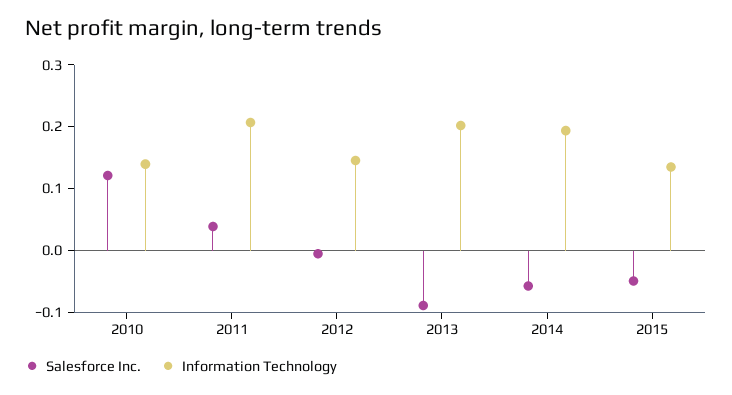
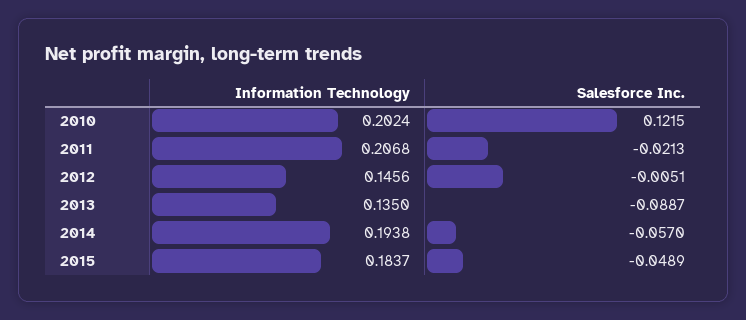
  {
    "Salesforce Inc.": {
      "2010": 0.1215,
-     "2011": 0.04,
+     "2011": -0.0213,
      "2012": -0.0051,
      "2013": -0.0887,
      "2014": -0.057,
      "2015": -0.0489
    },
    "Information Technology": {
-     "2010": 0.14,
+     "2010": 0.2024,
      "2011": 0.2068,
      "2012": 0.1456,
-     "2013": 0.2,
+     "2013": 0.135,
      "2014": 0.1938,
-     "2015": 0.14
+     "2015": 0.1837
    }
  }

